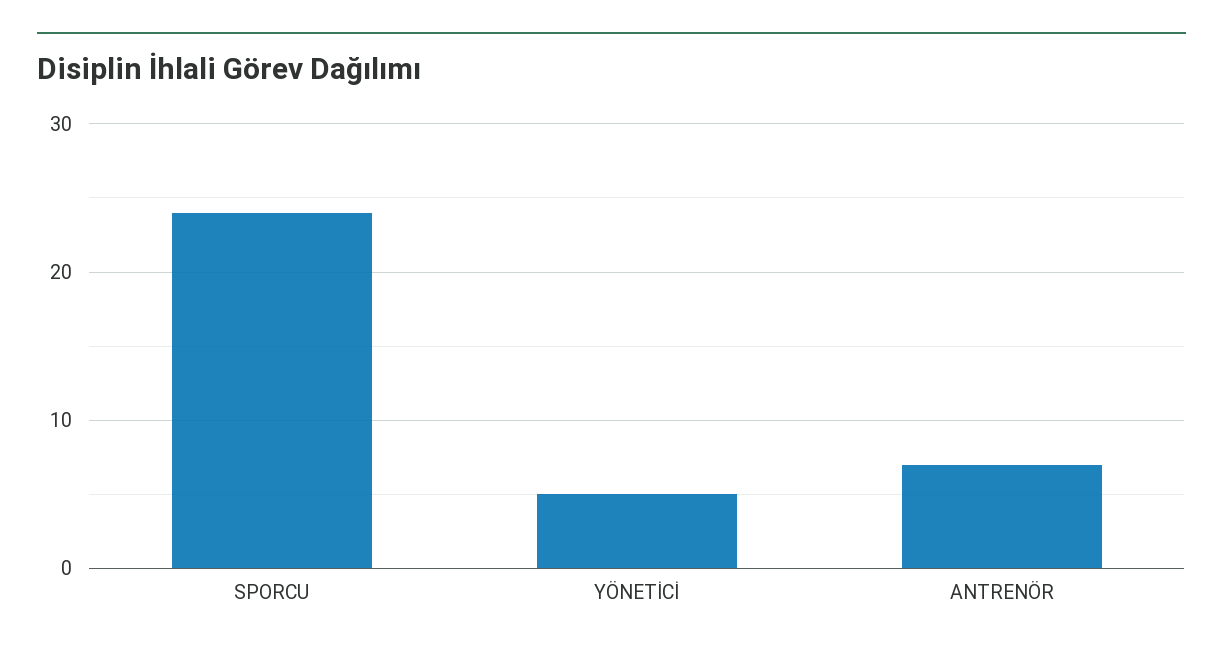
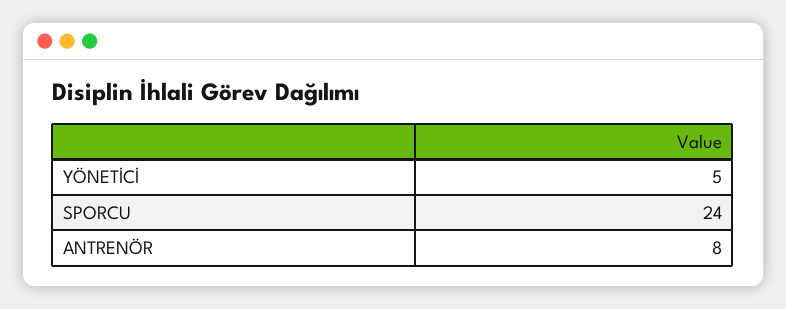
  {
    "SPORCU": 24,
    "YÖNETİCİ": 5,
-   "ANTRENÖR": 7
+   "ANTRENÖR": 8
  }

